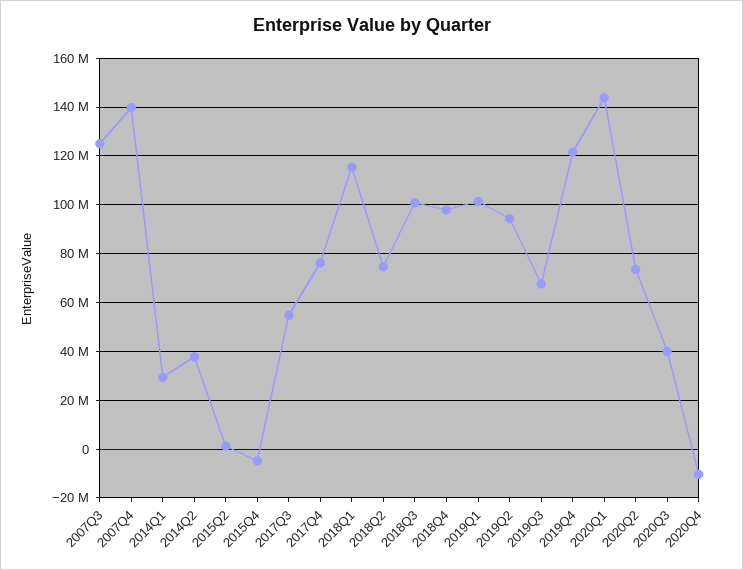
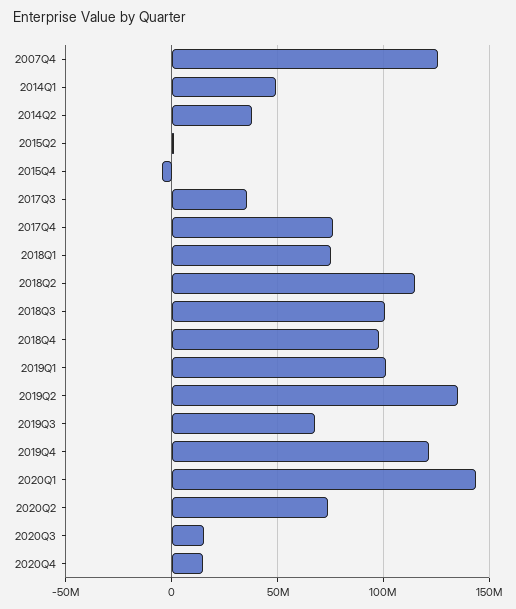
  {
-   "2007Q3": 125000000,
-   "2007Q4": 140000000,
+   "2007Q4": 125000000,
-   "2014Q1": 30000000,
+   "2014Q1": 50000000,
    "2014Q2": 37500000,
    "2015Q2": 0,
    "2015Q4": -5000000,
-   "2017Q3": 55000000,
+   "2017Q3": 35000000,
    "2017Q4": 75000000,
-   "2018Q1": 115000000,
+   "2018Q1": 75000000,
-   "2018Q2": 75000000,
+   "2018Q2": 115000000,
    "2018Q3": 100000000,
    "2018Q4": 97500000,
    "2019Q1": 102500000,
-   "2019Q2": 95000000,
+   "2019Q2": 135000000,
    "2019Q3": 67500000,
    "2019Q4": 122500000,
    "2020Q1": 142500000,
    "2020Q2": 72500000,
-   "2020Q3": 40000000,
+   "2020Q3": 15000000,
-   "2020Q4": -10000000
+   "2020Q4": 15000000
  }

